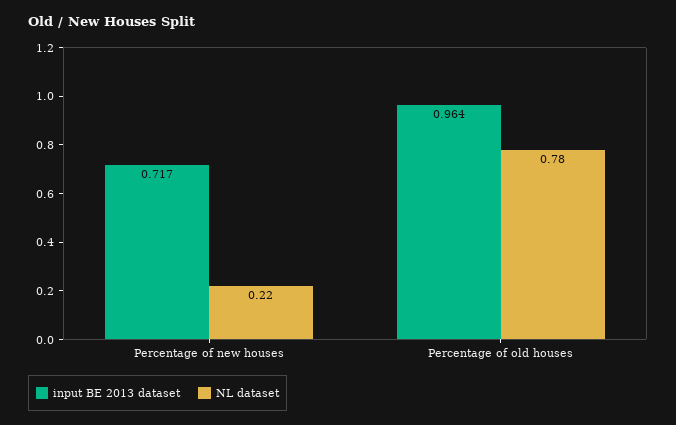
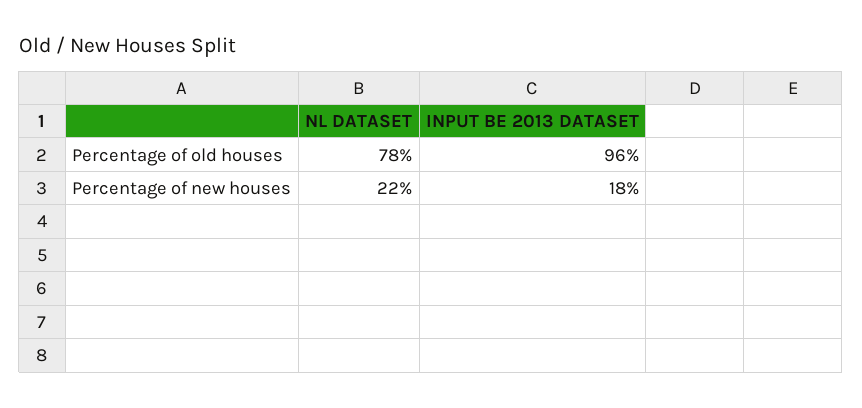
  {
    "input BE 2013 dataset": {
-     "Percentage of new houses": 0.717,
+     "Percentage of new houses": 0.18,
      "Percentage of old houses": 0.964
    },
    "NL dataset": {
      "Percentage of new houses": 0.22,
      "Percentage of old houses": 0.78
    }
  }

